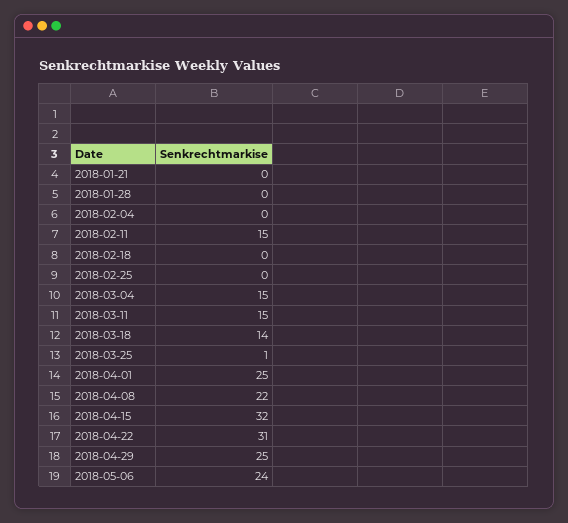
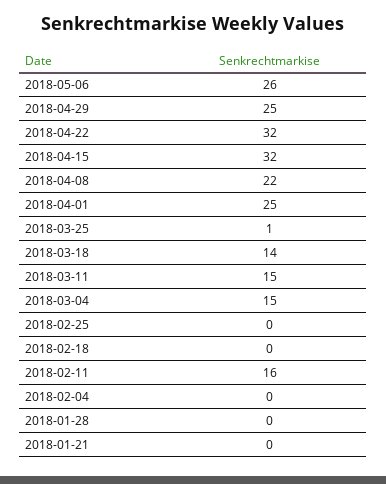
  {
    "2018-01-21": 0,
    "2018-01-28": 0,
    "2018-02-04": 0,
-   "2018-02-11": 15,
+   "2018-02-11": 16,
    "2018-02-18": 0,
    "2018-02-25": 0,
    "2018-03-04": 15,
    "2018-03-11": 15,
    "2018-03-18": 14,
    "2018-03-25": 1,
    "2018-04-01": 25,
    "2018-04-08": 22,
    "2018-04-15": 32,
-   "2018-04-22": 31,
+   "2018-04-22": 32,
    "2018-04-29": 25,
-   "2018-05-06": 24
+   "2018-05-06": 26
  }

